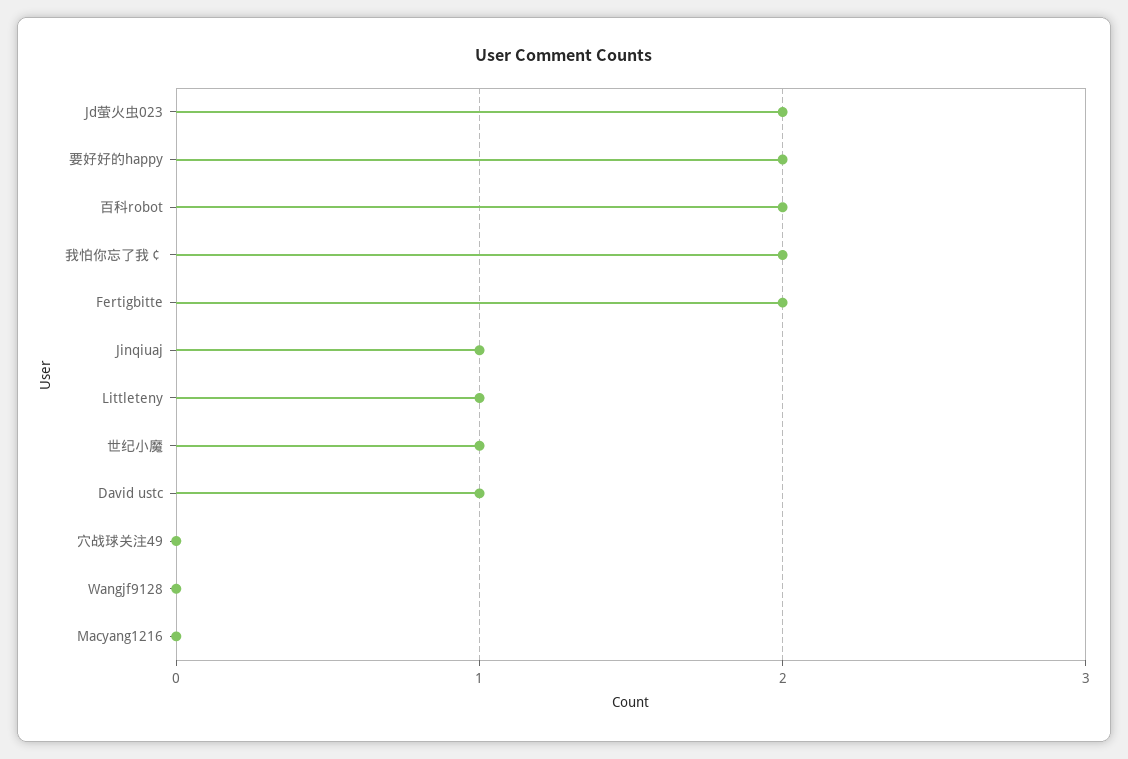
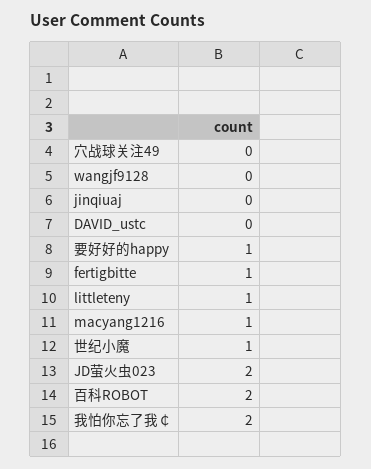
  {
    "Jd萤火虫023": 2,
-   "要好好的happy": 2,
+   "要好好的happy": 1,
    "百科robot": 2,
    "我怕你忘了我￠": 2,
-   "Fertigbitte": 2,
+   "Fertigbitte": 1,
-   "Jinqiuaj": 1,
+   "Jinqiuaj": 0,
    "Littleteny": 1,
    "世纪小魔": 1,
-   "David ustc": 1,
+   "David ustc": 0,
    "穴战球关注49": 0,
    "Wangjf9128": 0,
-   "Macyang1216": 0
+   "Macyang1216": 1
  }

